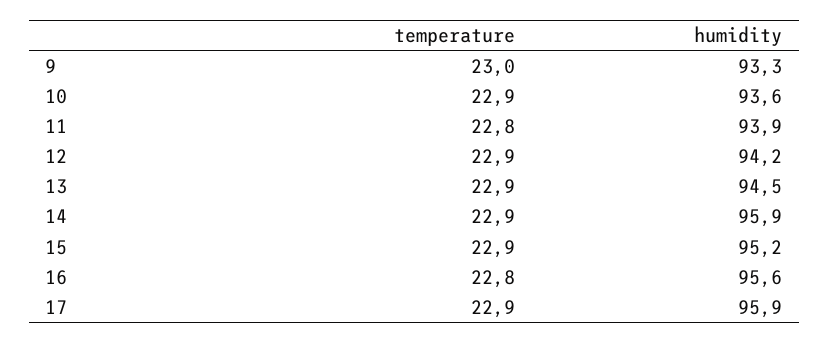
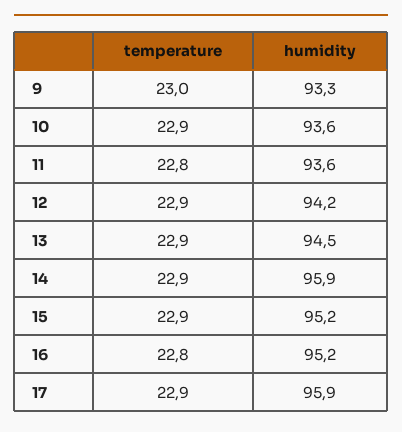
  {
    "temperature": {
      "9": 23,
      "10": 22.9,
      "11": 22.8,
      "12": 22.9,
      "13": 22.9,
      "14": 22.9,
      "15": 22.9,
      "16": 22.8,
      "17": 22.9
    },
    "humidity": {
      "9": 93.3,
      "10": 93.6,
-     "11": 93.9,
+     "11": 93.6,
      "12": 94.2,
      "13": 94.5,
      "14": 95.9,
      "15": 95.2,
-     "16": 95.6,
+     "16": 95.2,
      "17": 95.9
    }
  }

